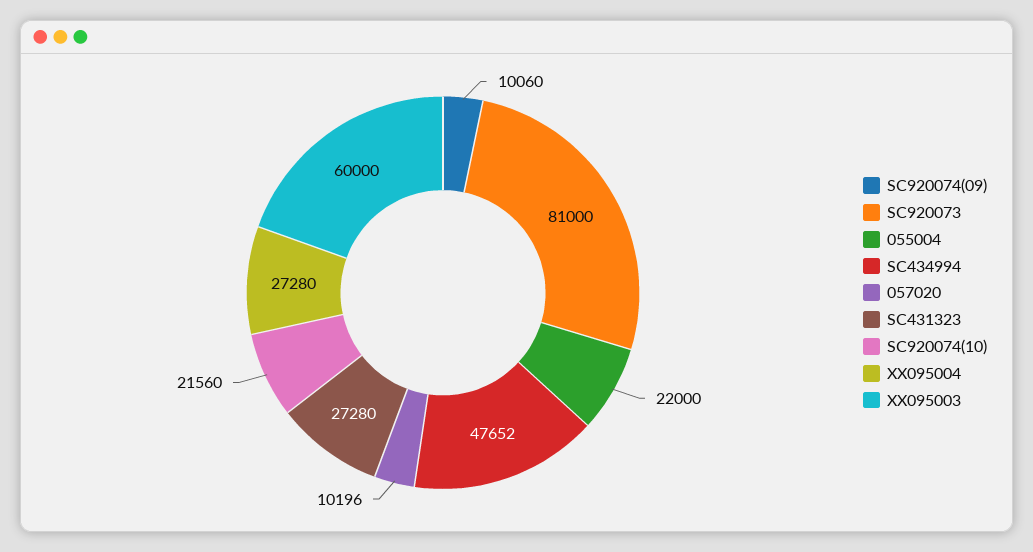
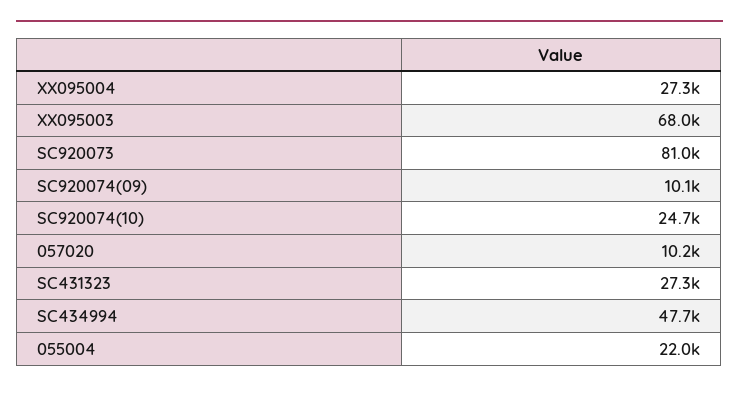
  {
    "SC920074(09)": 10060,
    "SC920073": 81000,
    "055004": 22000,
    "SC434994": 47652,
    "057020": 10196,
    "SC431323": 27280,
-   "SC920074(10)": 21560,
+   "SC920074(10)": 24700,
    "XX095004": 27280,
-   "XX095003": 60000
+   "XX095003": 68000
  }

